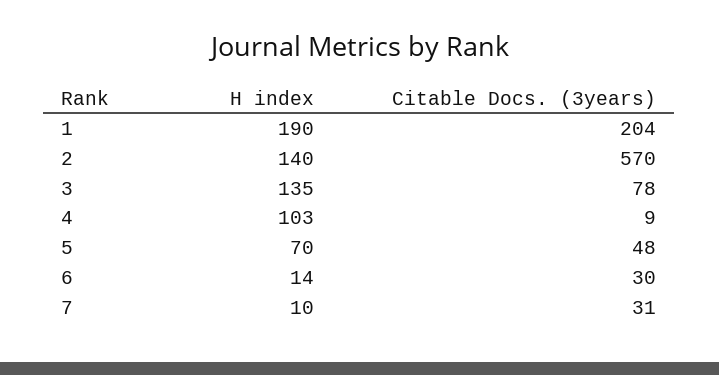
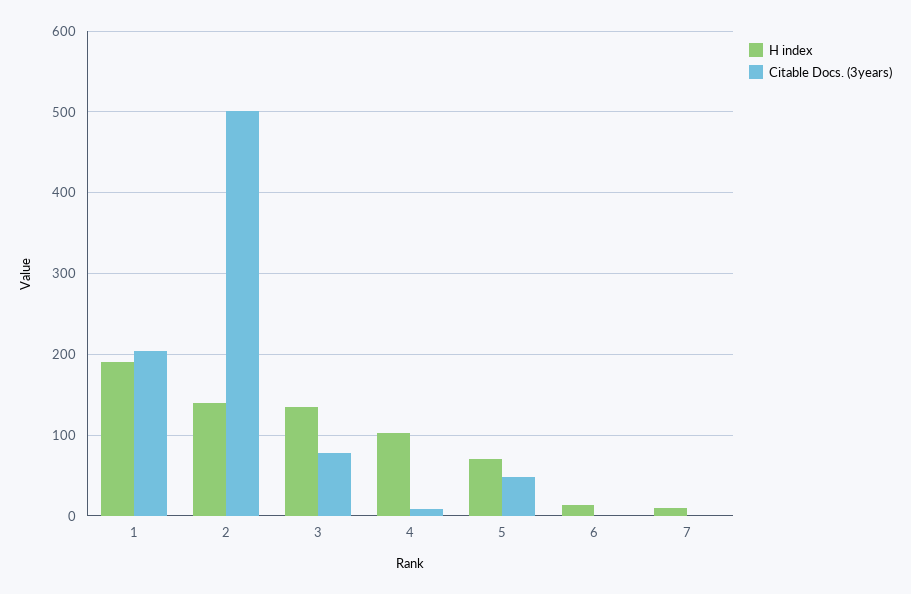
  {
    "H index": {
      "1": 190,
      "2": 140,
      "3": 135,
      "4": 103,
      "5": 70,
      "6": 14,
      "7": 10
    },
    "Citable Docs. (3years)": {
      "1": 204,
-     "2": 570,
+     "2": 500,
      "3": 78,
      "4": 9,
      "5": 48,
-     "6": 30,
+     "6": 0,
-     "7": 31
+     "7": 0
    }
  }

